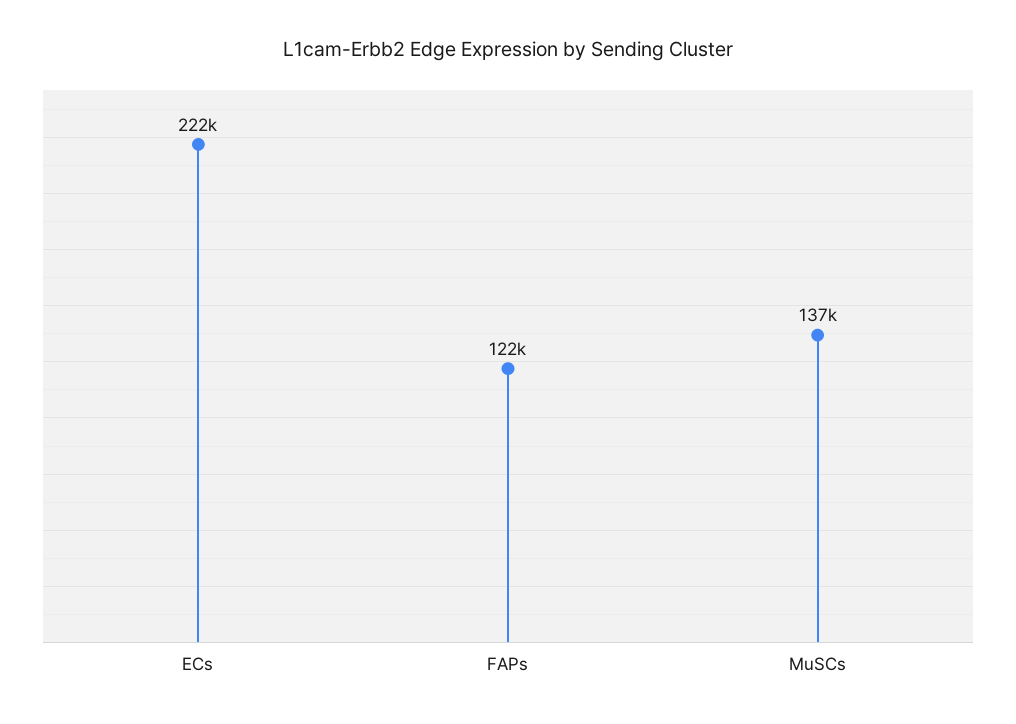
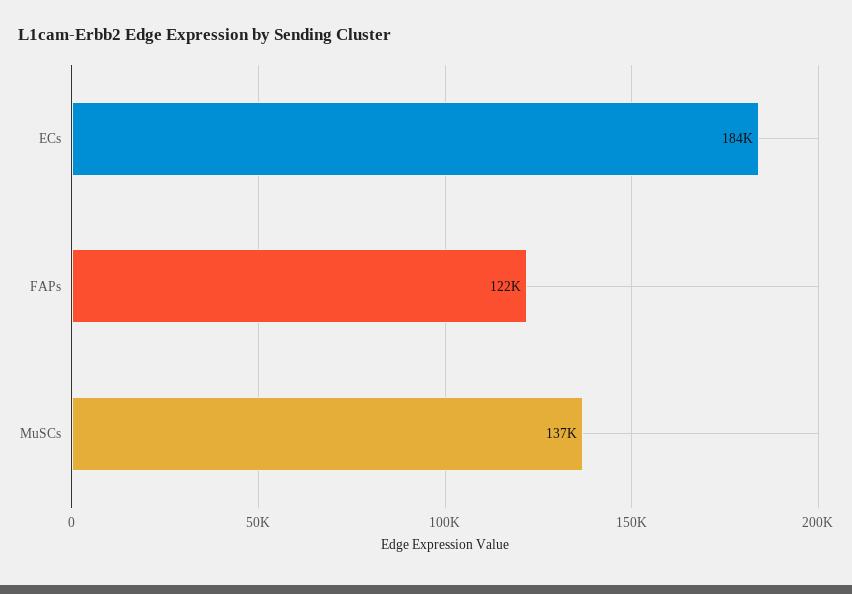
  {
-   "ECs": 222000,
+   "ECs": 184000,
    "FAPs": 122000,
    "MuSCs": 137000
  }

